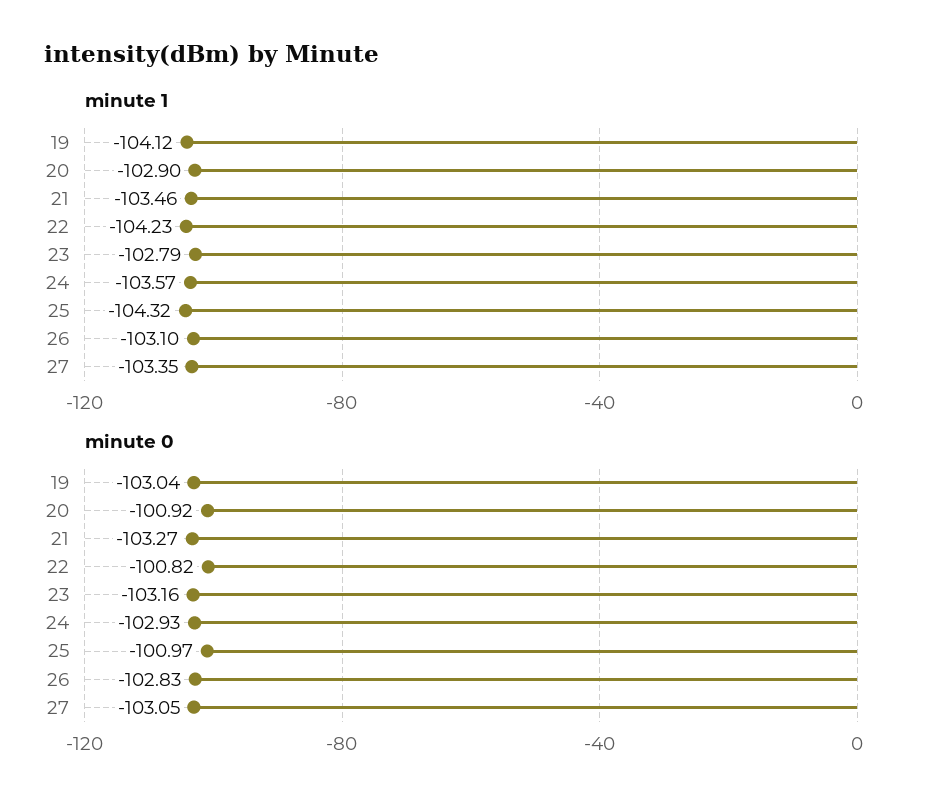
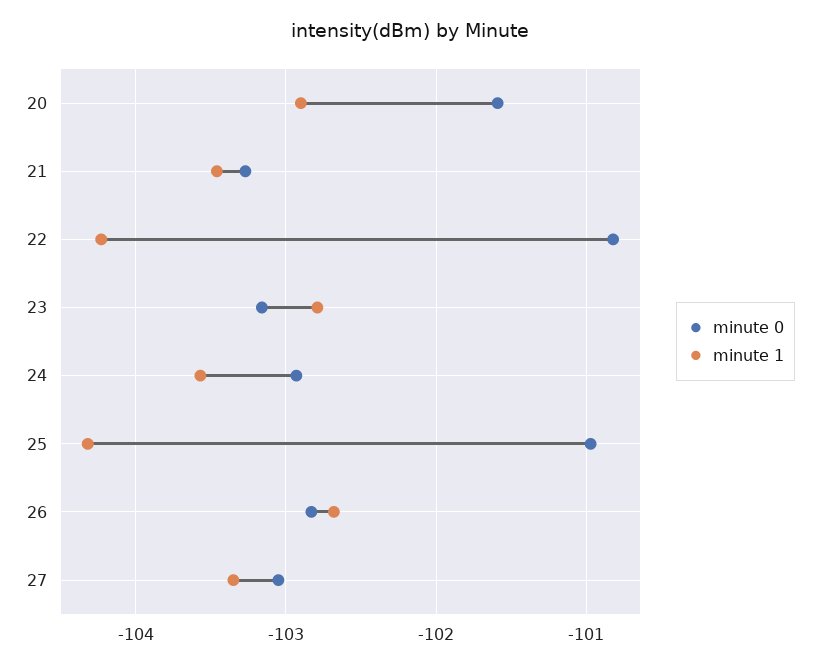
  {
    "minute 1": {
-     "19": -104.12,
      "20": -102.9,
      "21": -103.46,
      "22": -104.23,
      "23": -102.79,
      "24": -103.57,
      "25": -104.32,
-     "26": -103.1,
+     "26": -102.7,
      "27": -103.35
    },
    "minute 0": {
-     "19": -103.04,
-     "20": -100.92,
+     "20": -101.6,
      "21": -103.27,
      "22": -100.82,
      "23": -103.16,
      "24": -102.93,
      "25": -100.97,
      "26": -102.83,
      "27": -103.05
    }
  }

